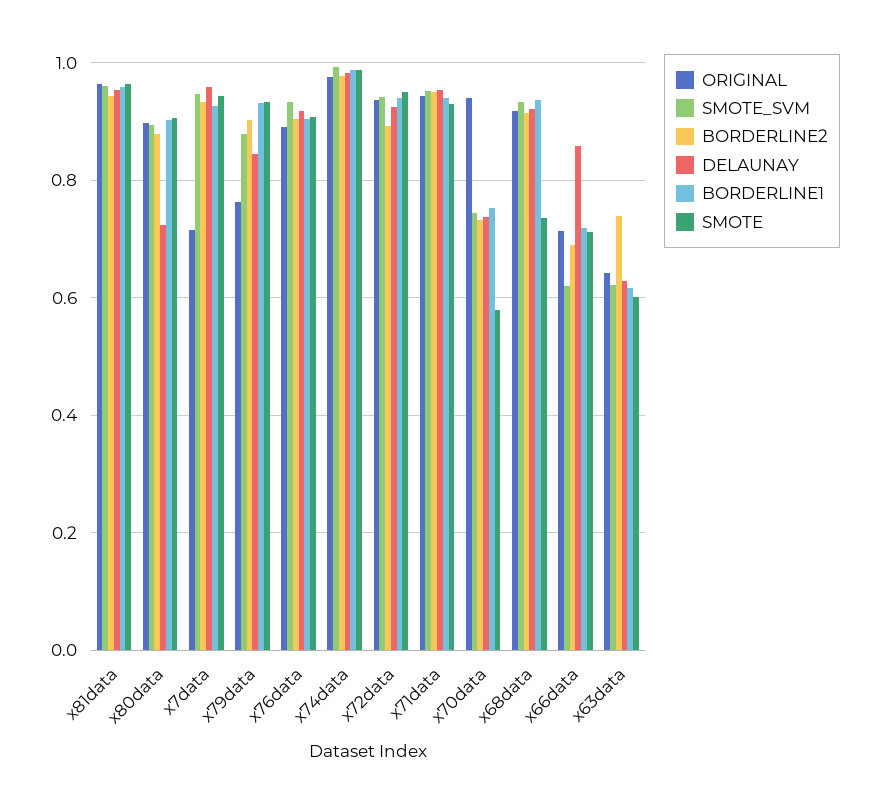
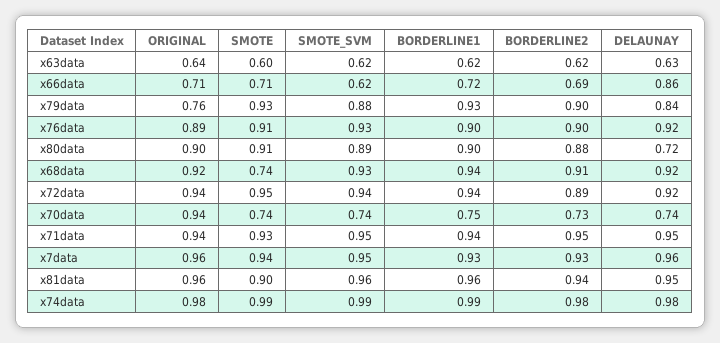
  {
    "ORIGINAL": {
      "x81data": 0.96,
      "x80data": 0.9,
-     "x7data": 0.72,
+     "x7data": 0.96,
      "x79data": 0.76,
      "x76data": 0.89,
      "x74data": 0.98,
      "x72data": 0.94,
      "x71data": 0.94,
      "x70data": 0.94,
      "x68data": 0.92,
      "x66data": 0.71,
      "x63data": 0.64
    },
    "SMOTE_SVM": {
      "x81data": 0.96,
      "x80data": 0.89,
      "x7data": 0.95,
      "x79data": 0.88,
      "x76data": 0.93,
      "x74data": 0.99,
      "x72data": 0.94,
      "x71data": 0.95,
      "x70data": 0.74,
      "x68data": 0.93,
      "x66data": 0.62,
      "x63data": 0.62
    },
    "BORDERLINE2": {
      "x81data": 0.94,
      "x80data": 0.88,
      "x7data": 0.93,
      "x79data": 0.9,
      "x76data": 0.9,
      "x74data": 0.98,
      "x72data": 0.89,
      "x71data": 0.95,
      "x70data": 0.73,
      "x68data": 0.91,
      "x66data": 0.69,
-     "x63data": 0.74
+     "x63data": 0.62
    },
    "DELAUNAY": {
      "x81data": 0.95,
      "x80data": 0.72,
      "x7data": 0.96,
      "x79data": 0.84,
      "x76data": 0.92,
      "x74data": 0.98,
      "x72data": 0.92,
      "x71data": 0.95,
      "x70data": 0.74,
      "x68data": 0.92,
      "x66data": 0.86,
      "x63data": 0.63
    },
    "BORDERLINE1": {
      "x81data": 0.96,
      "x80data": 0.9,
      "x7data": 0.93,
      "x79data": 0.93,
      "x76data": 0.9,
      "x74data": 0.99,
      "x72data": 0.94,
      "x71data": 0.94,
      "x70data": 0.75,
      "x68data": 0.94,
      "x66data": 0.72,
      "x63data": 0.62
    },
    "SMOTE": {
-     "x81data": 0.96,
+     "x81data": 0.9,
      "x80data": 0.91,
      "x7data": 0.94,
      "x79data": 0.93,
      "x76data": 0.91,
      "x74data": 0.99,
      "x72data": 0.95,
      "x71data": 0.93,
-     "x70data": 0.58,
+     "x70data": 0.74,
      "x68data": 0.74,
      "x66data": 0.71,
      "x63data": 0.6
    }
  }

